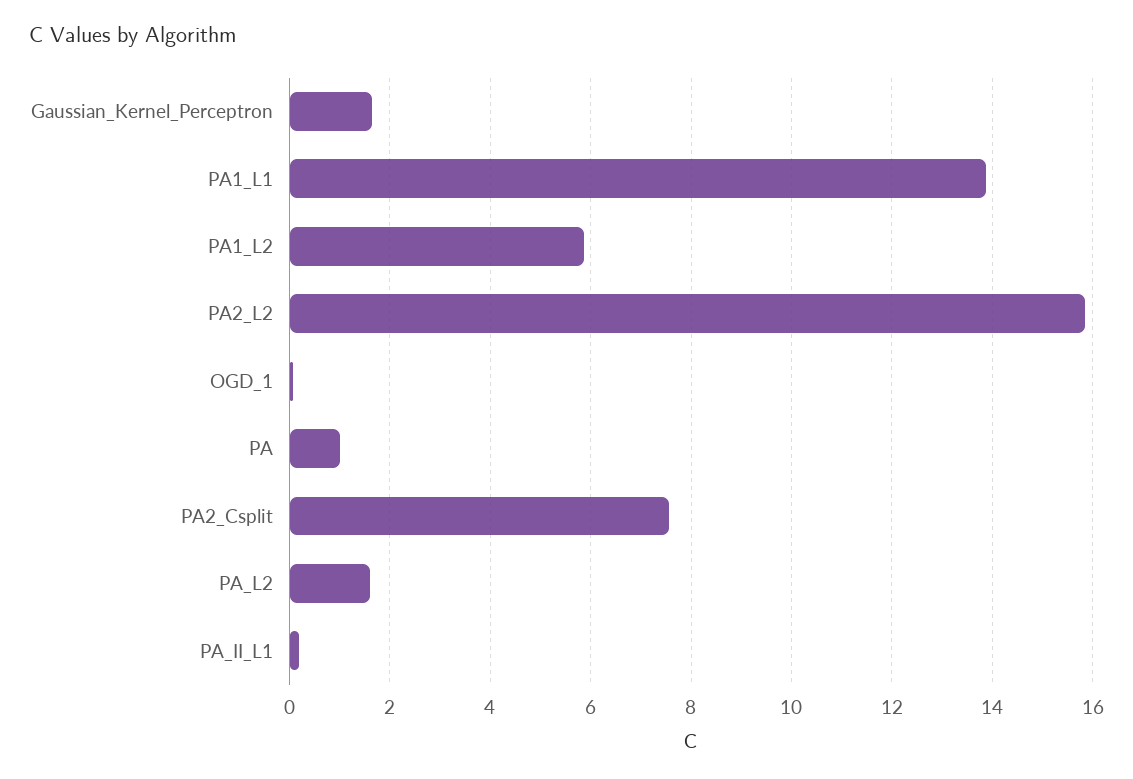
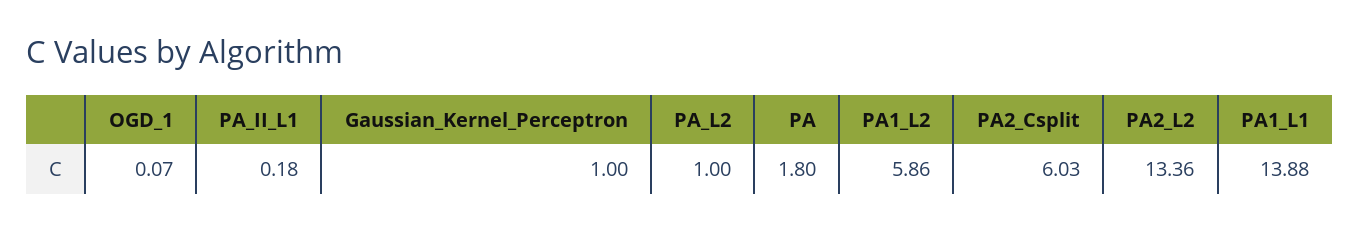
  {
-   "Gaussian_Kernel_Perceptron": 1.6,
+   "Gaussian_Kernel_Perceptron": 1,
    "PA1_L1": 13.88,
    "PA1_L2": 5.86,
-   "PA2_L2": 15.8,
+   "PA2_L2": 13.36,
    "OGD_1": 0.07,
-   "PA": 1,
+   "PA": 1.8,
-   "PA2_Csplit": 7.6,
+   "PA2_Csplit": 6.03,
-   "PA_L2": 1.6,
+   "PA_L2": 1,
    "PA_II_L1": 0.18
  }

